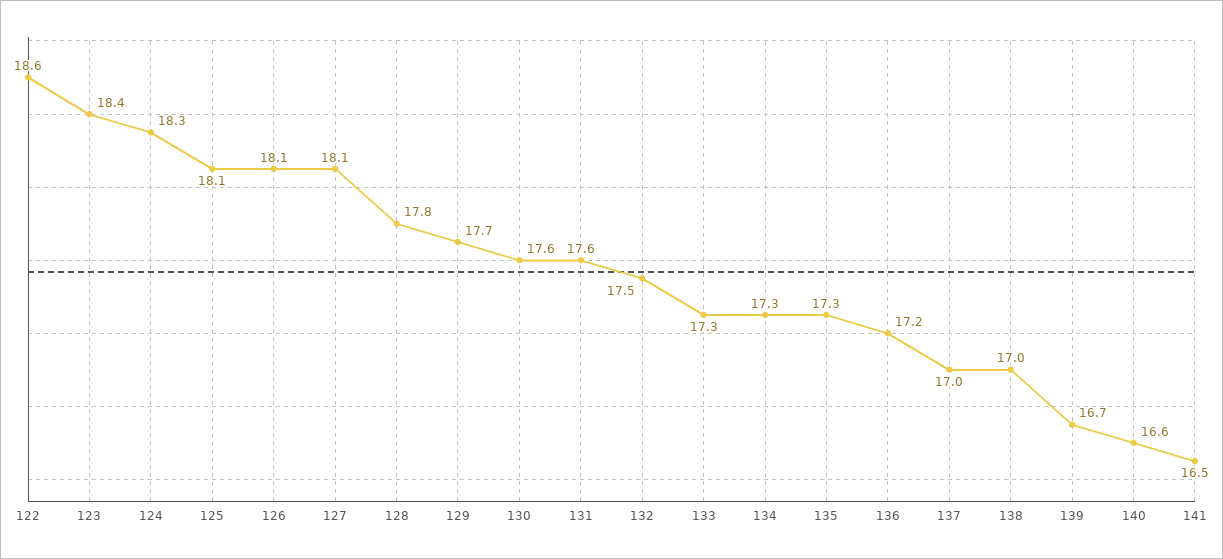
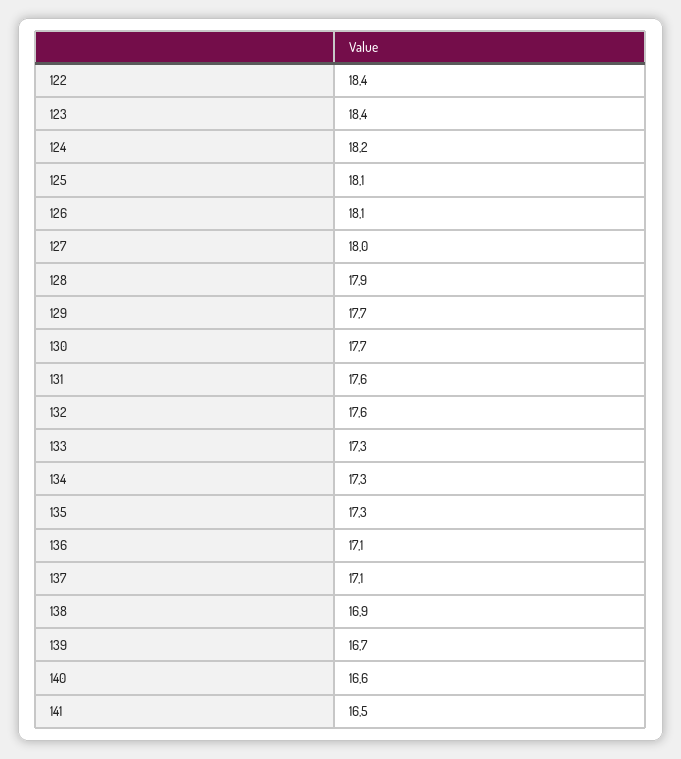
  {
-   "122": 18.6,
+   "122": 18.4,
    "123": 18.4,
-   "124": 18.3,
+   "124": 18.2,
    "125": 18.1,
    "126": 18.1,
-   "127": 18.1,
+   "127": 18,
-   "128": 17.8,
+   "128": 17.9,
    "129": 17.7,
-   "130": 17.6,
+   "130": 17.7,
    "131": 17.6,
-   "132": 17.5,
+   "132": 17.6,
    "133": 17.3,
    "134": 17.3,
    "135": 17.3,
-   "136": 17.2,
+   "136": 17.1,
-   "137": 17,
+   "137": 17.1,
-   "138": 17,
+   "138": 16.9,
    "139": 16.7,
    "140": 16.6,
    "141": 16.5
  }

